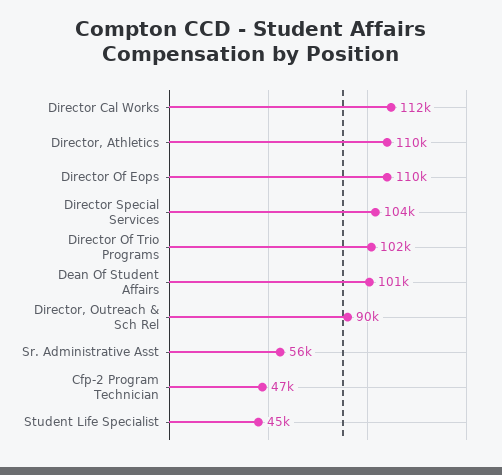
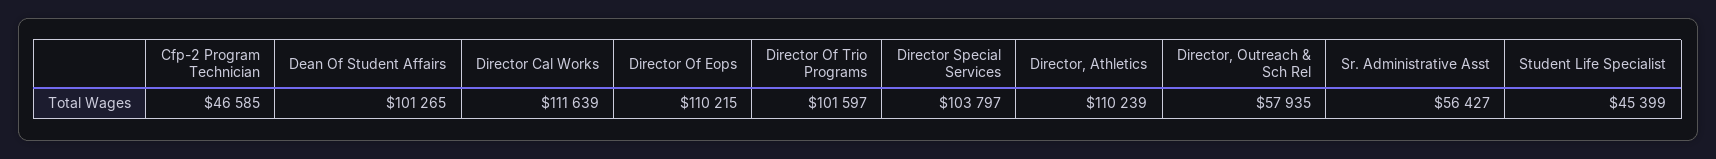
  {
    "Director Cal Works": 111639,
    "Director, Athletics": 110239,
    "Director Of Eops": 110215,
    "Director Special Services": 103797,
    "Director Of Trio Programs": 101597,
    "Dean Of Student Affairs": 101265,
-   "Director, Outreach & Sch Rel": 90000,
+   "Director, Outreach & Sch Rel": 57935,
    "Sr. Administrative Asst": 56427,
    "Cfp-2 Program Technician": 46585,
    "Student Life Specialist": 45399
  }

